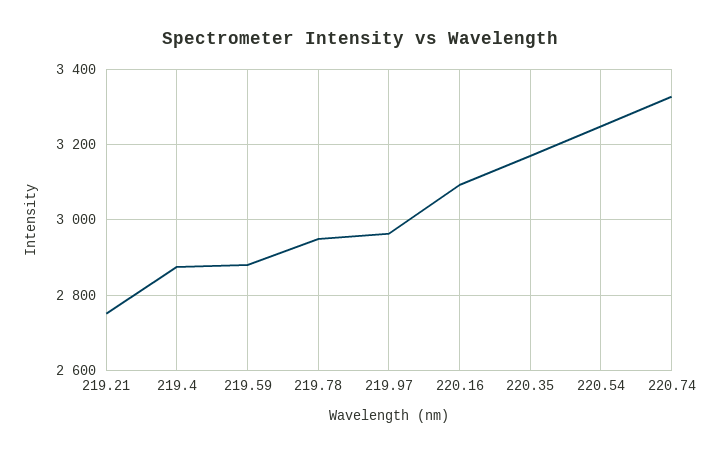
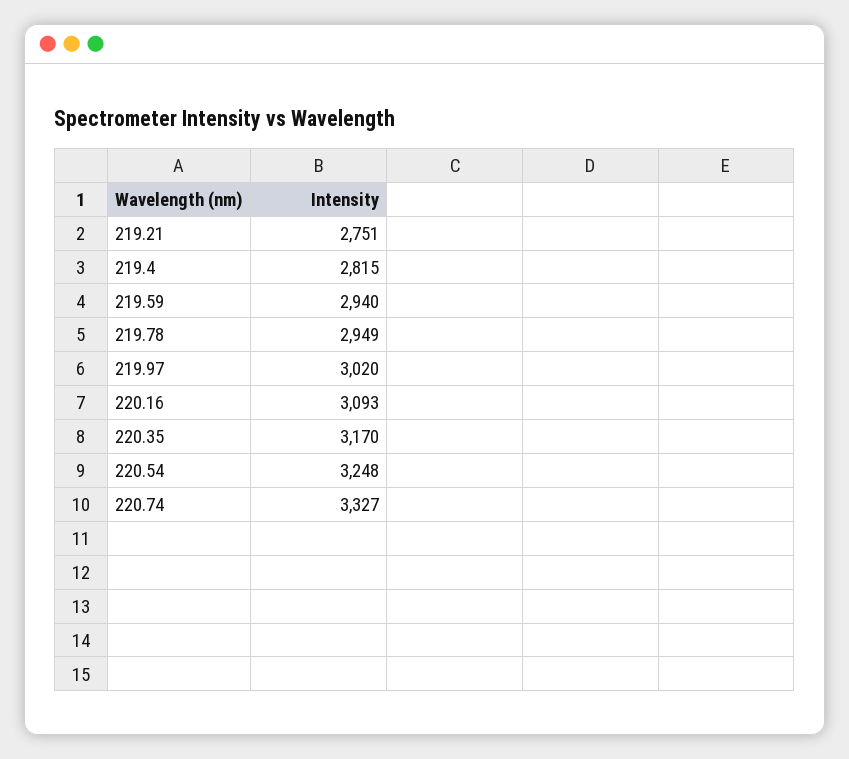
  {
    "219.21": 2751,
-   "219.4": 2880,
+   "219.4": 2815,
-   "219.59": 2880,
+   "219.59": 2940,
    "219.78": 2949,
-   "219.97": 2960,
+   "219.97": 3020,
    "220.16": 3093,
    "220.35": 3170,
    "220.54": 3248,
    "220.74": 3327
  }

